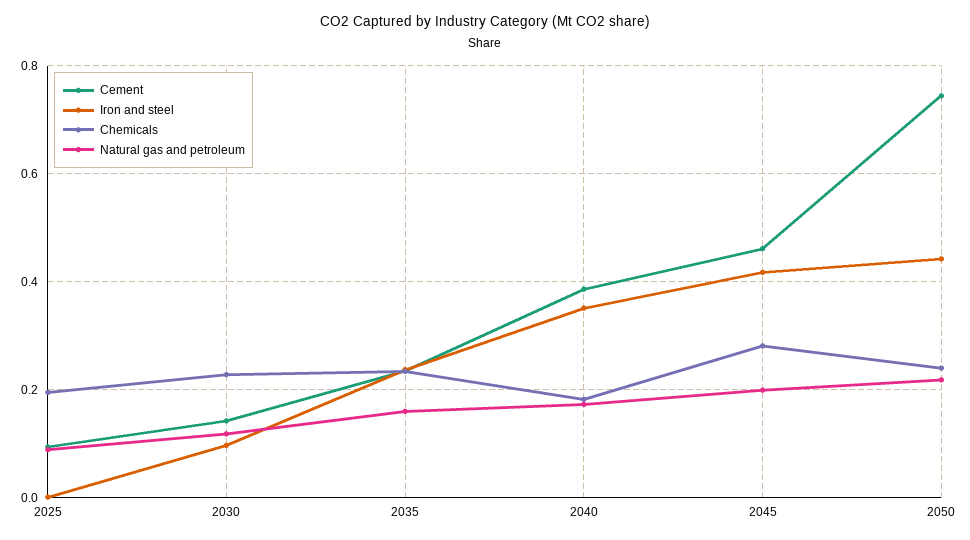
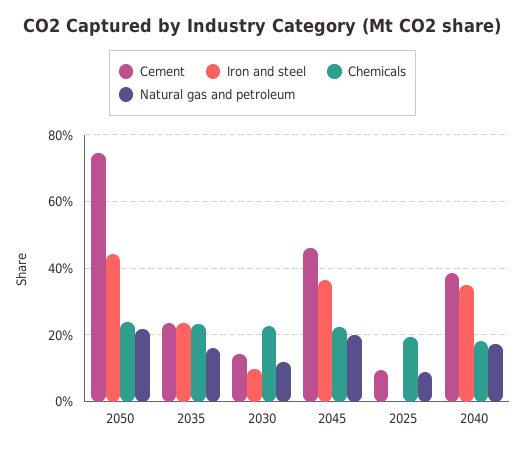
  {
    "Cement": {
      "2025": 0.1,
      "2030": 0.14,
      "2035": 0.24,
      "2040": 0.38,
      "2045": 0.46,
      "2050": 0.74
    },
    "Iron and steel": {
      "2025": 0,
      "2030": 0.1,
      "2035": 0.24,
      "2040": 0.36,
-     "2045": 0.42,
+     "2045": 0.36,
      "2050": 0.44
    },
    "Chemicals": {
      "2025": 0.2,
      "2030": 0.22,
      "2035": 0.24,
      "2040": 0.18,
-     "2045": 0.28,
+     "2045": 0.22,
      "2050": 0.24
    },
    "Natural gas and petroleum": {
      "2025": 0.08,
      "2030": 0.12,
      "2035": 0.16,
      "2040": 0.18,
      "2045": 0.2,
      "2050": 0.22
    }
  }

